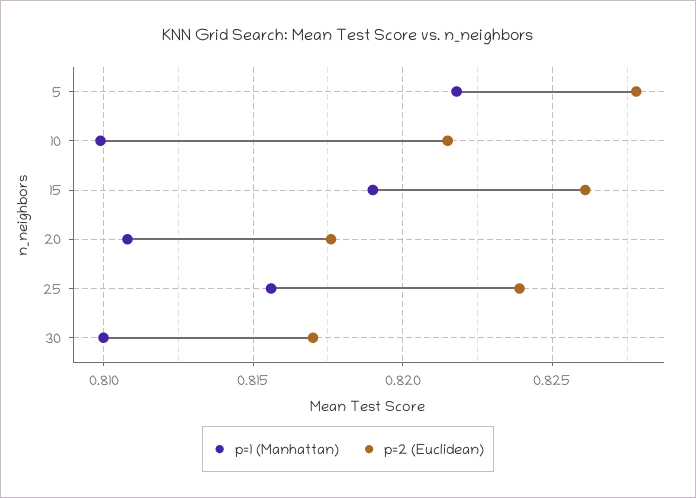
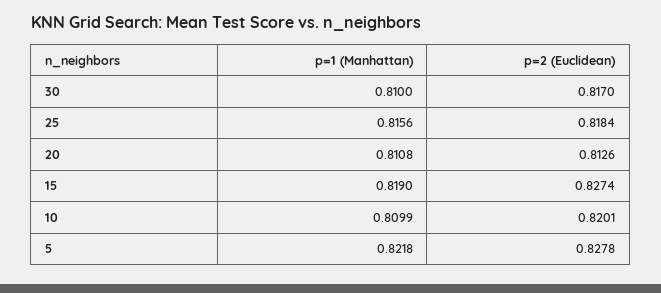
  {
    "p=1 (Manhattan)": {
      "5": 0.8218,
      "10": 0.8099,
      "15": 0.819,
      "20": 0.8108,
      "25": 0.8156,
      "30": 0.81
    },
    "p=2 (Euclidean)": {
      "5": 0.8278,
-     "10": 0.8215,
+     "10": 0.8201,
-     "15": 0.826,
+     "15": 0.8274,
-     "20": 0.8175,
+     "20": 0.8126,
-     "25": 0.824,
+     "25": 0.8184,
      "30": 0.817
    }
  }

